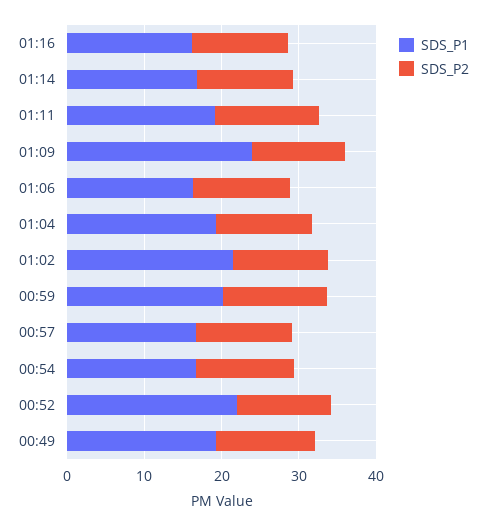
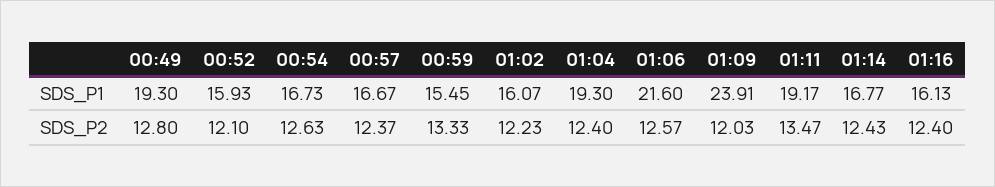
  {
    "SDS_P1": {
      "01:16": 16.13,
      "01:14": 16.77,
      "01:11": 19.17,
      "01:09": 23.91,
-     "01:06": 16,
+     "01:06": 21.6,
      "01:04": 19.3,
-     "01:02": 22,
+     "01:02": 16.07,
-     "00:59": 20,
+     "00:59": 15.45,
      "00:57": 16.67,
      "00:54": 16.73,
-     "00:52": 22,
+     "00:52": 15.93,
      "00:49": 19.3
    },
    "SDS_P2": {
      "01:16": 12.4,
      "01:14": 12.43,
      "01:11": 13.47,
      "01:09": 12.03,
      "01:06": 12.57,
      "01:04": 12.4,
      "01:02": 12.23,
      "00:59": 13.33,
      "00:57": 12.37,
      "00:54": 12.63,
      "00:52": 12.1,
      "00:49": 12.8
    }
  }

